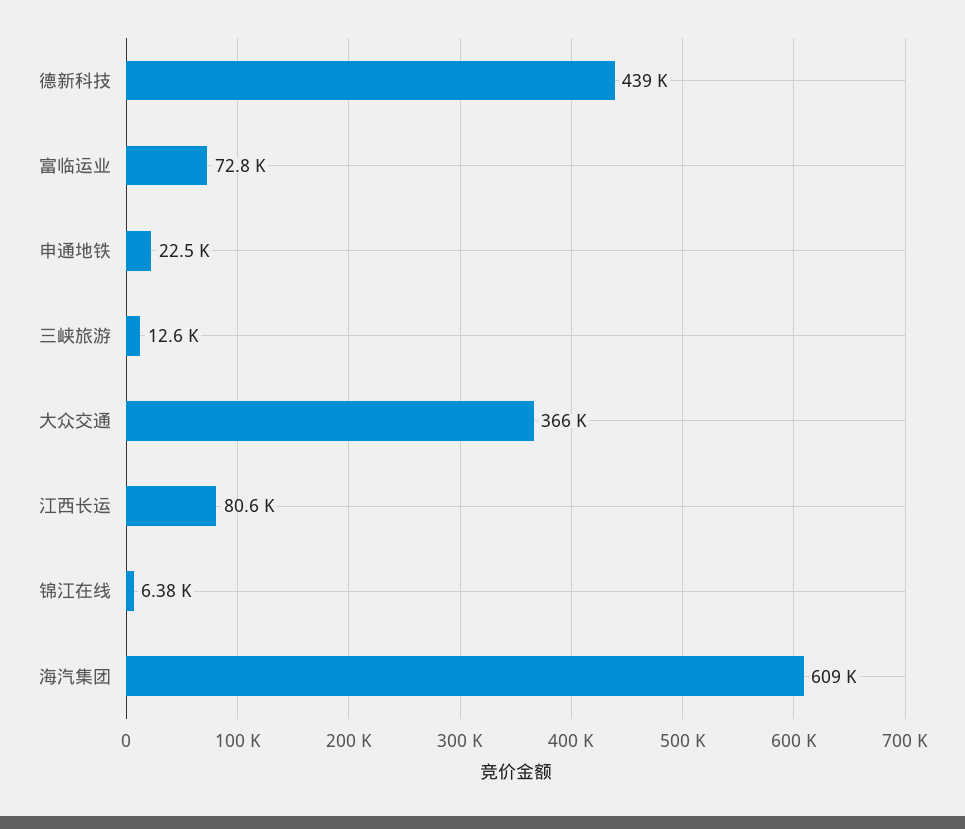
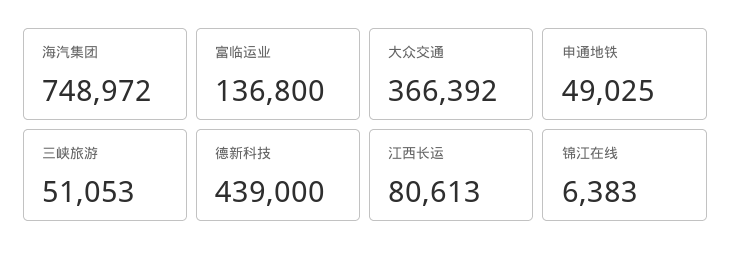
  {
    "德新科技": 439000,
-   "富临运业": 72800,
+   "富临运业": 136800,
-   "申通地铁": 22500,
+   "申通地铁": 49025,
-   "三峡旅游": 12600,
+   "三峡旅游": 51053,
    "大众交通": 366392,
    "江西长运": 80613,
    "锦江在线": 6383,
-   "海汽集团": 609000
+   "海汽集团": 748972
  }

